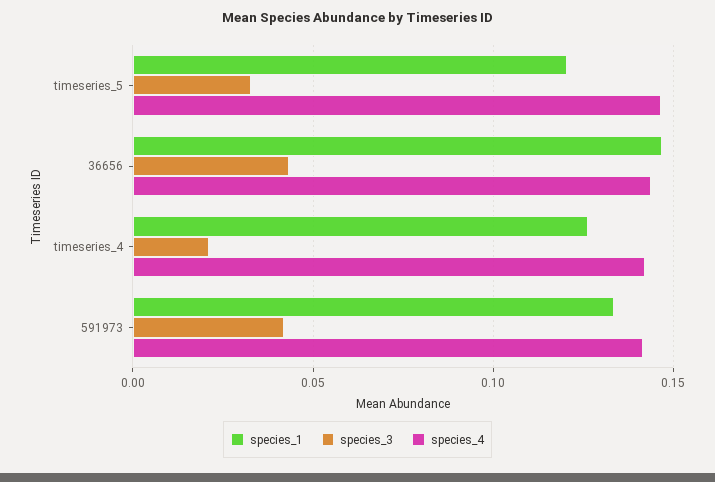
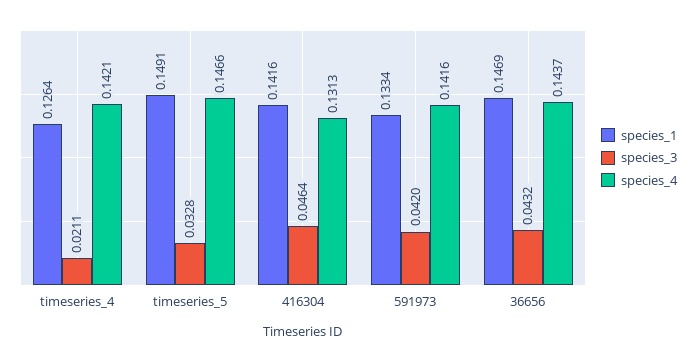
  {
    "species_1": {
-     "timeseries_5": 0.12,
+     "timeseries_5": 0.1491,
      "36656": 0.1469,
      "timeseries_4": 0.1264,
-     "591973": 0.1334
+     "591973": 0.1334,
+     "416304": 0.1416
    },
    "species_3": {
      "timeseries_5": 0.0328,
      "36656": 0.0432,
      "timeseries_4": 0.0211,
-     "591973": 0.042
+     "591973": 0.042,
+     "416304": 0.0464
    },
    "species_4": {
      "timeseries_5": 0.1466,
      "36656": 0.1437,
      "timeseries_4": 0.1421,
-     "591973": 0.1416
+     "591973": 0.1416,
+     "416304": 0.1313
    }
  }

